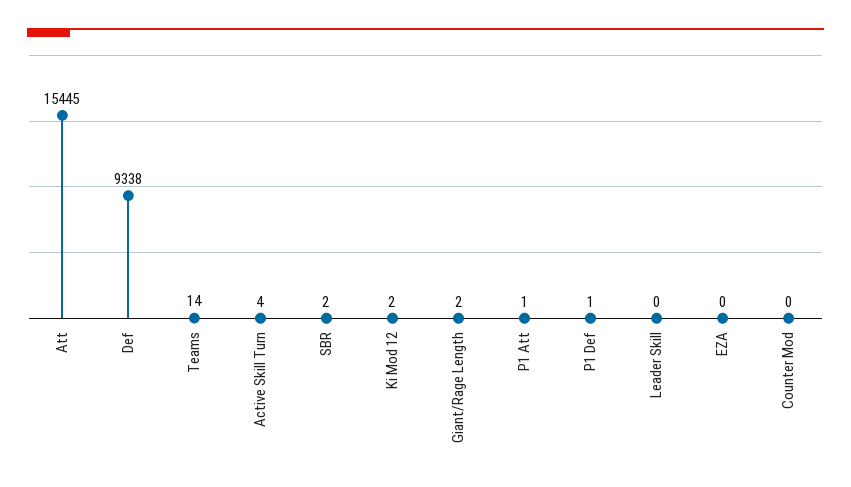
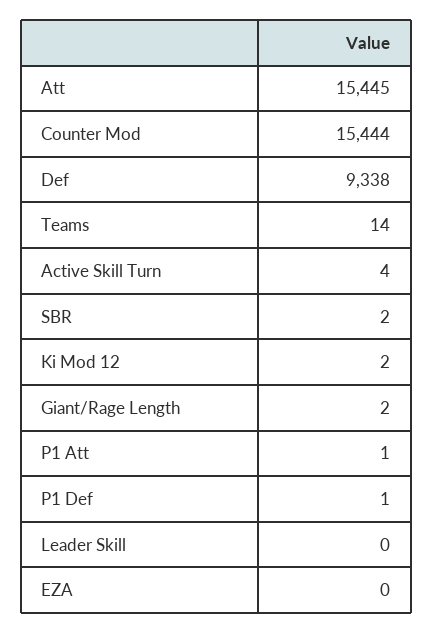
  {
    "Att": 15445,
    "Def": 9338,
    "Teams": 14,
    "Active Skill Turn": 4,
    "SBR": 2,
    "Ki Mod 12": 2,
    "Giant/Rage Length": 2,
    "P1 Att": 1,
    "P1 Def": 1,
    "Leader Skill": 0,
    "EZA": 0,
-   "Counter Mod": 0
+   "Counter Mod": 15444
  }

